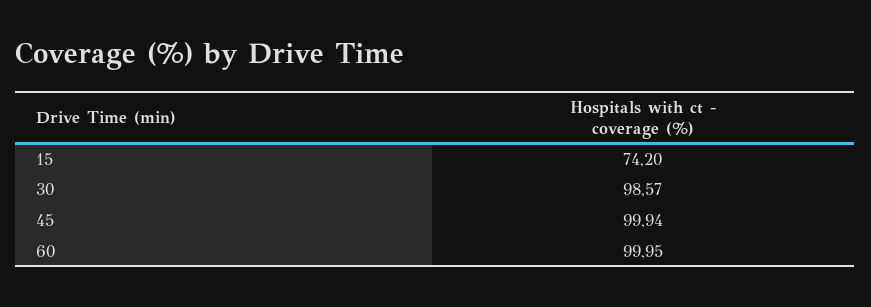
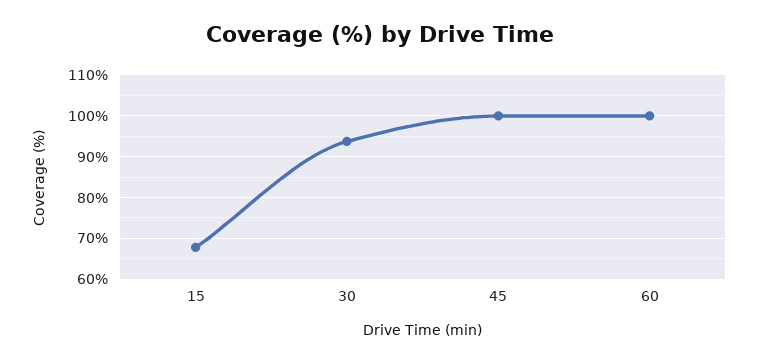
  {
-   "15": 74.2,
+   "15": 68,
-   "30": 98.57,
+   "30": 94,
    "45": 99.94,
    "60": 99.95
  }

